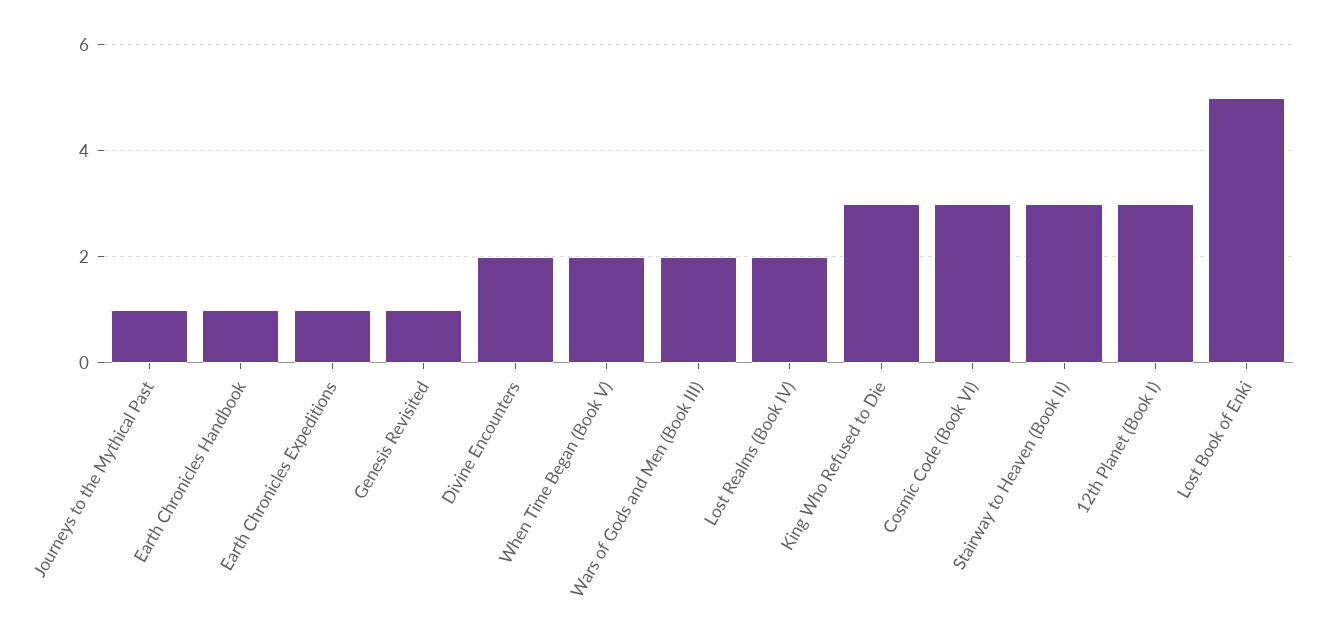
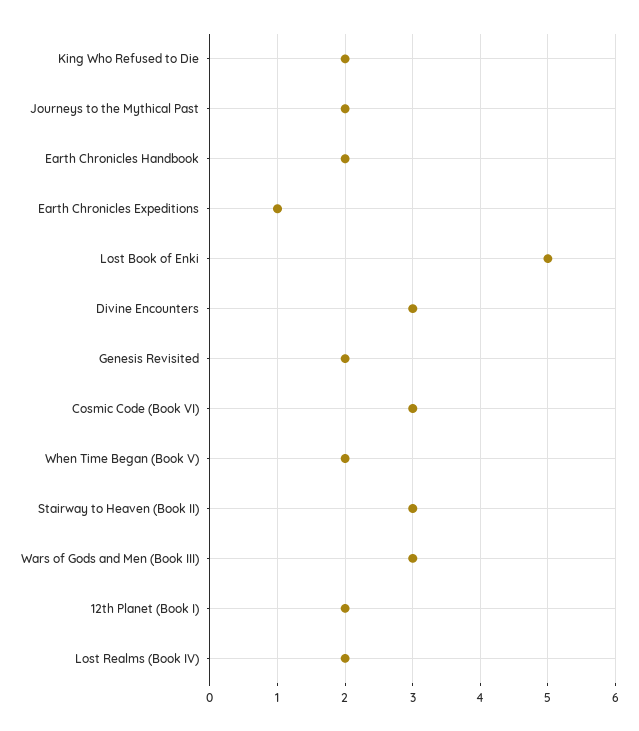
  {
-   "Journeys to the Mythical Past": 1,
+   "Journeys to the Mythical Past": 2,
-   "Earth Chronicles Handbook": 1,
+   "Earth Chronicles Handbook": 2,
    "Earth Chronicles Expeditions": 1,
-   "Genesis Revisited": 1,
+   "Genesis Revisited": 2,
-   "Divine Encounters": 2,
+   "Divine Encounters": 3,
    "When Time Began (Book V)": 2,
-   "Wars of Gods and Men (Book III)": 2,
+   "Wars of Gods and Men (Book III)": 3,
    "Lost Realms (Book IV)": 2,
-   "King Who Refused to Die": 3,
+   "King Who Refused to Die": 2,
    "Cosmic Code (Book VI)": 3,
    "Stairway to Heaven (Book II)": 3,
-   "12th Planet (Book I)": 3,
+   "12th Planet (Book I)": 2,
    "Lost Book of Enki": 5
  }

